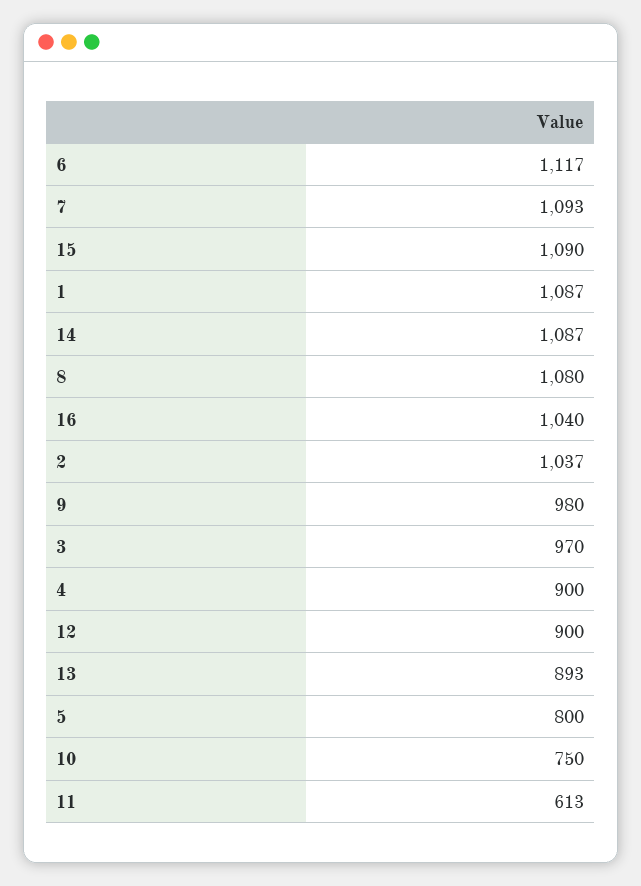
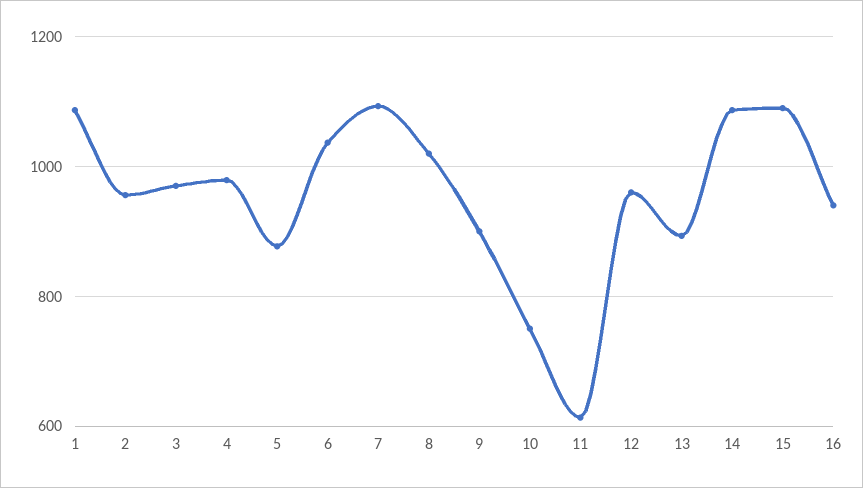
  {
-   "6": 1117,
+   "6": 1040,
    "7": 1093,
    "15": 1090,
    "1": 1087,
    "14": 1087,
-   "8": 1080,
+   "8": 1020,
-   "16": 1040,
+   "16": 940,
-   "2": 1037,
+   "2": 960,
-   "9": 980,
+   "9": 900,
    "3": 970,
-   "4": 900,
+   "4": 980,
-   "12": 900,
+   "12": 960,
    "13": 893,
-   "5": 800,
+   "5": 880,
    "10": 750,
    "11": 613
  }

